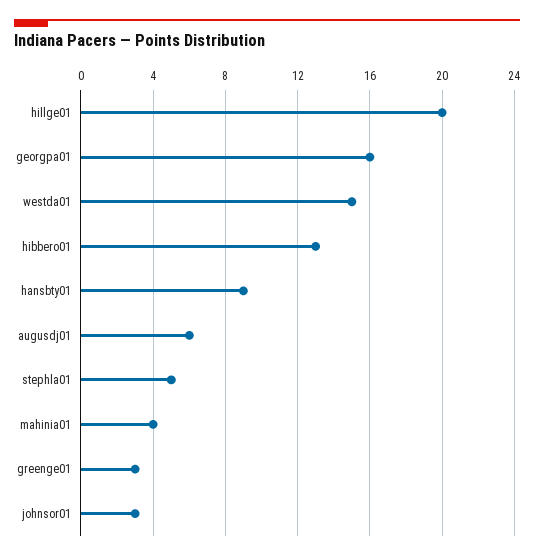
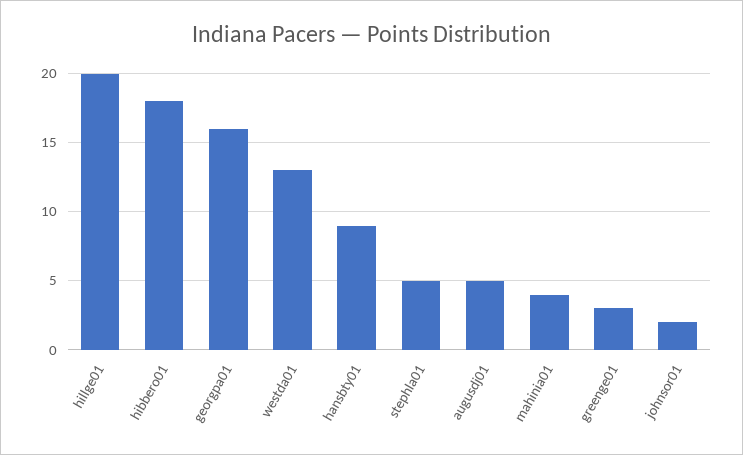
  {
    "hillge01": 20,
    "georgpa01": 16,
-   "westda01": 15,
+   "westda01": 13,
-   "hibbero01": 13,
+   "hibbero01": 18,
    "hansbty01": 9,
-   "augusdj01": 6,
+   "augusdj01": 5,
    "stephla01": 5,
    "mahinia01": 4,
    "greenge01": 3,
-   "johnsor01": 3
+   "johnsor01": 2
  }

